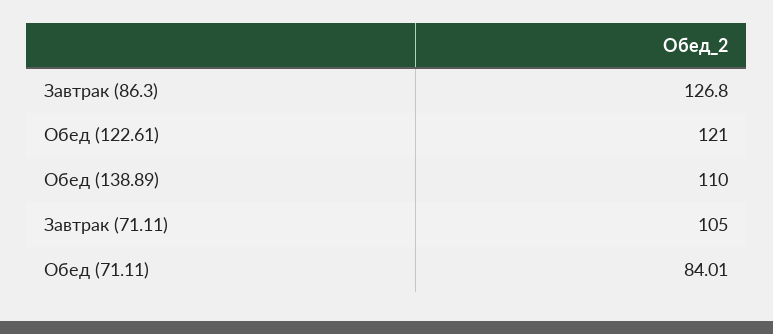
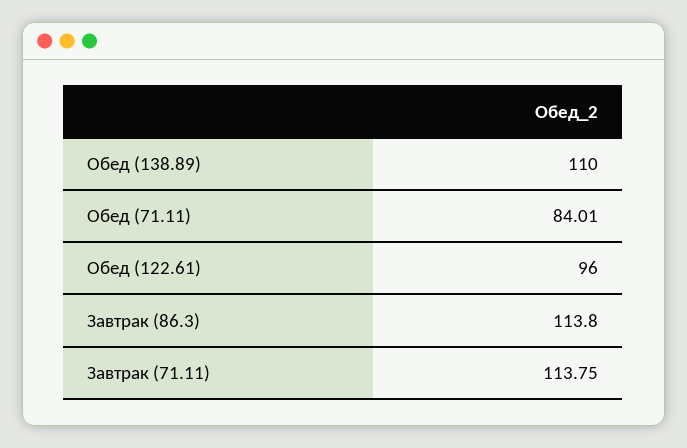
  {
-   "Завтрак (86.3)": 126.8,
+   "Завтрак (86.3)": 113.8,
-   "Обед (122.61)": 121,
+   "Обед (122.61)": 96,
    "Обед (138.89)": 110,
-   "Завтрак (71.11)": 105,
+   "Завтрак (71.11)": 113.75,
    "Обед (71.11)": 84.01
  }

